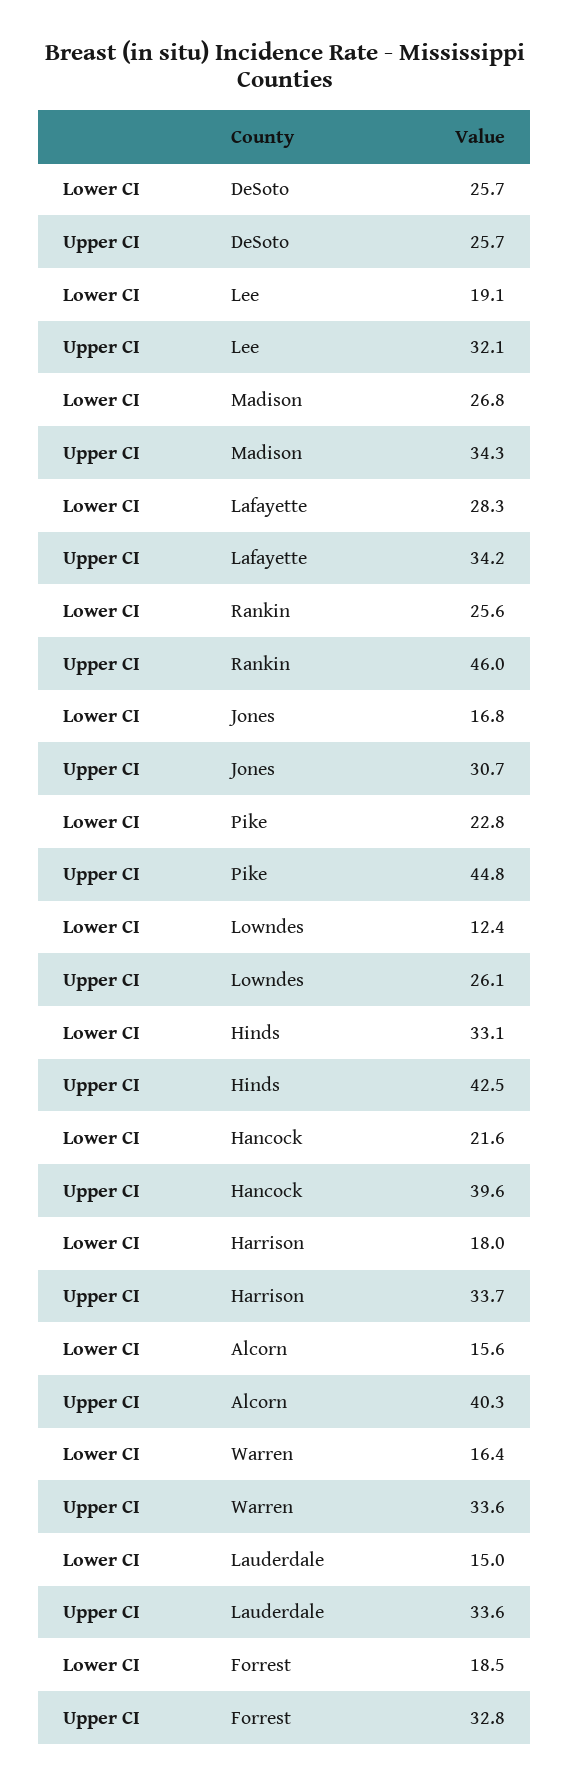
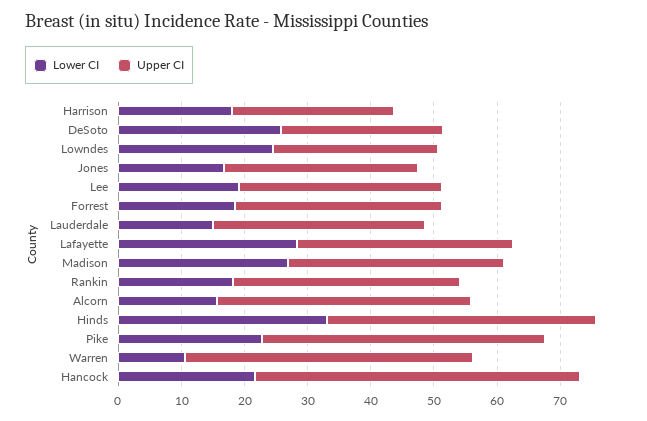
  {
    "Lower CI": {
      "DeSoto": 25.7,
      "Lee": 19.1,
      "Madison": 26.8,
      "Lafayette": 28.3,
-     "Rankin": 25.6,
+     "Rankin": 18,
      "Jones": 16.8,
      "Pike": 22.8,
-     "Lowndes": 12.4,
+     "Lowndes": 24,
      "Hinds": 33.1,
      "Hancock": 21.6,
      "Harrison": 18,
      "Alcorn": 15.6,
-     "Warren": 16.4,
+     "Warren": 10,
      "Lauderdale": 15,
      "Forrest": 18.5
    },
    "Upper CI": {
      "DeSoto": 25.7,
      "Lee": 32.1,
      "Madison": 34.3,
      "Lafayette": 34.2,
-     "Rankin": 46,
+     "Rankin": 36,
      "Jones": 30.7,
      "Pike": 44.8,
      "Lowndes": 26.1,
      "Hinds": 42.5,
-     "Hancock": 39.6,
+     "Hancock": 52,
-     "Harrison": 33.7,
+     "Harrison": 26,
      "Alcorn": 40.3,
-     "Warren": 33.6,
+     "Warren": 46,
      "Lauderdale": 33.6,
      "Forrest": 32.8
    }
  }

